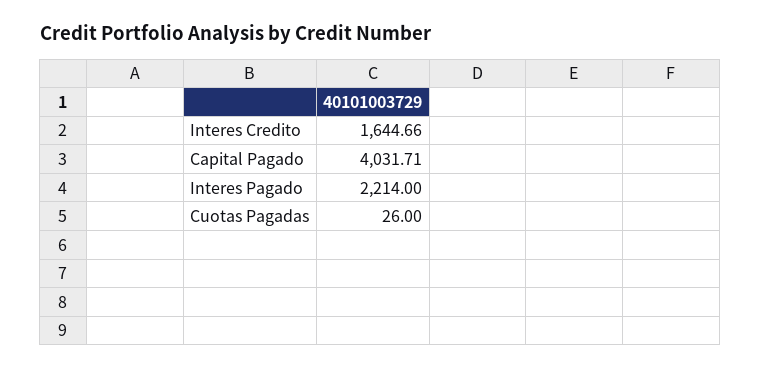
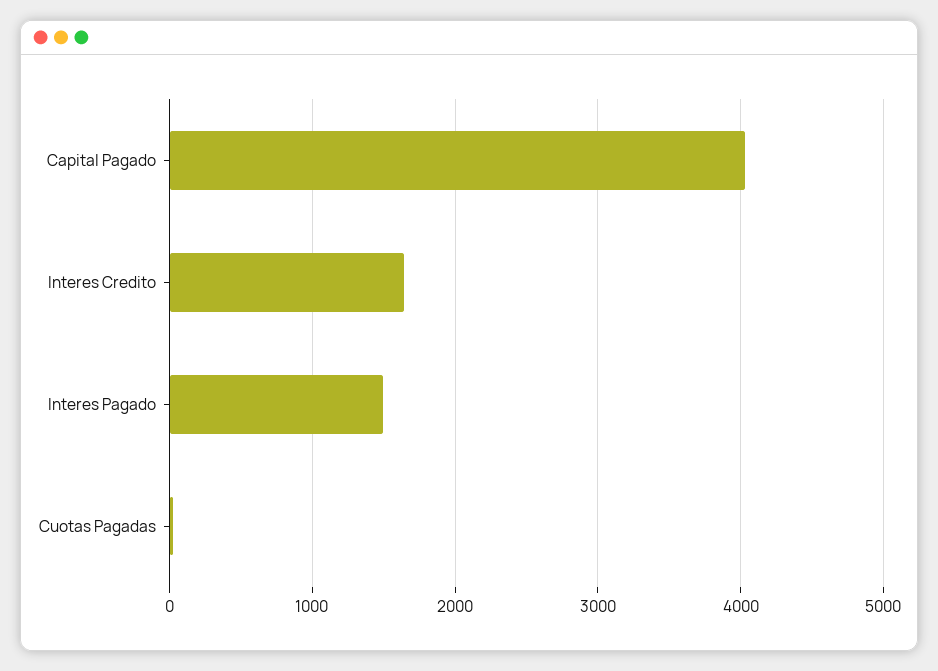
  {
    "Interes Credito": 1644.66,
    "Capital Pagado": 4031.71,
-   "Interes Pagado": 2214,
+   "Interes Pagado": 1500,
    "Cuotas Pagadas": 26
  }

